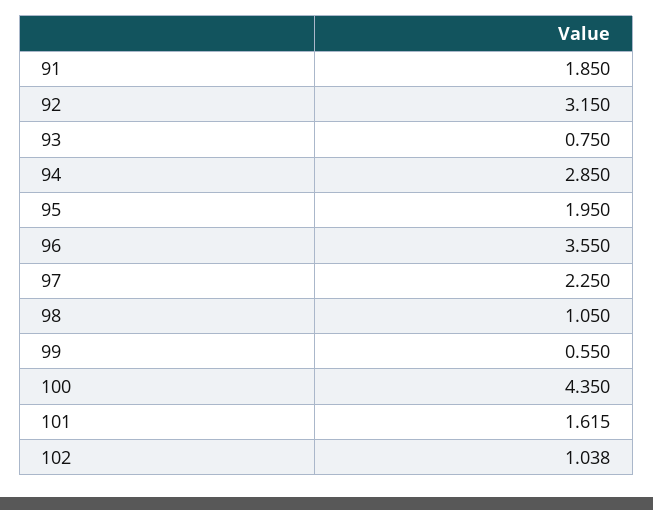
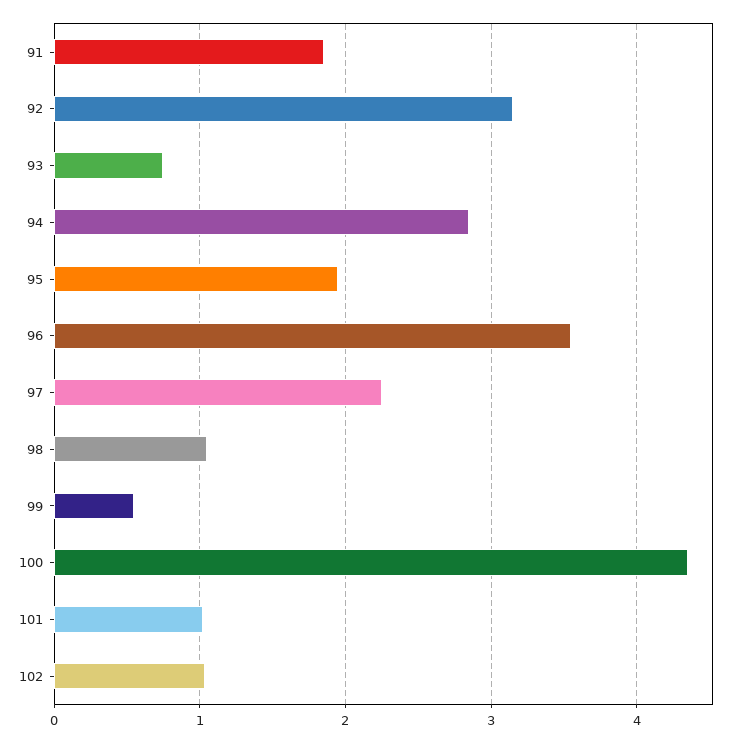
  {
    "91": 1.85,
    "92": 3.15,
    "93": 0.75,
    "94": 2.85,
    "95": 1.95,
    "96": 3.55,
    "97": 2.25,
    "98": 1.05,
    "99": 0.55,
    "100": 4.35,
-   "101": 1.615,
+   "101": 1,
    "102": 1.038
  }

